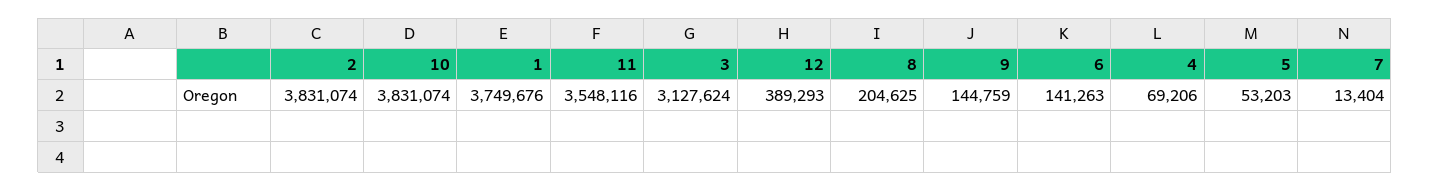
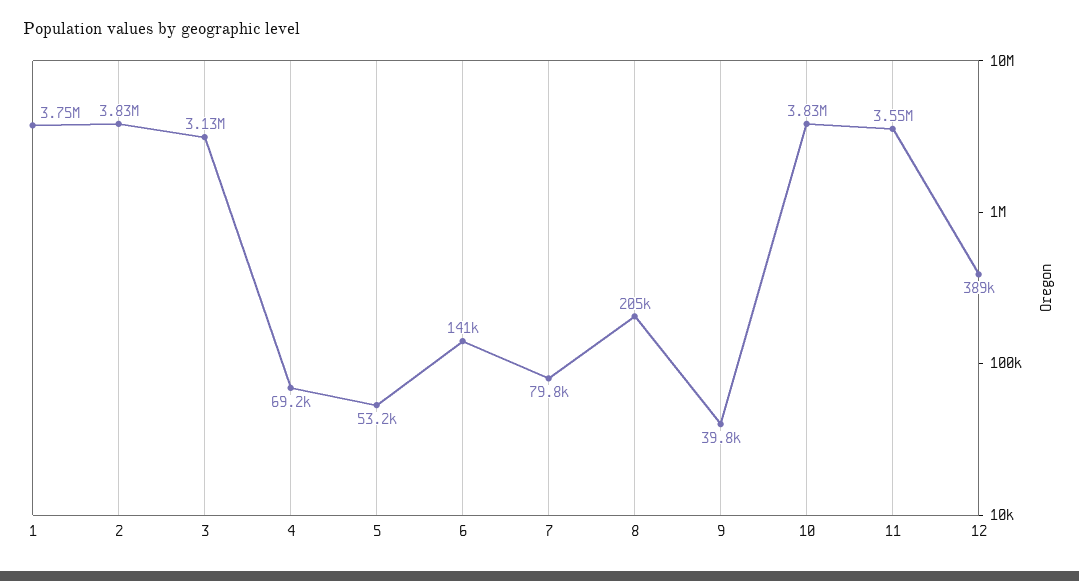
  {
    "2": 3831074,
    "10": 3831074,
    "1": 3749676,
    "11": 3548116,
    "3": 3127624,
    "12": 389293,
    "8": 204625,
-   "9": 144759,
+   "9": 39800,
    "6": 141263,
    "4": 69206,
    "5": 53203,
-   "7": 13404
+   "7": 79800
  }

